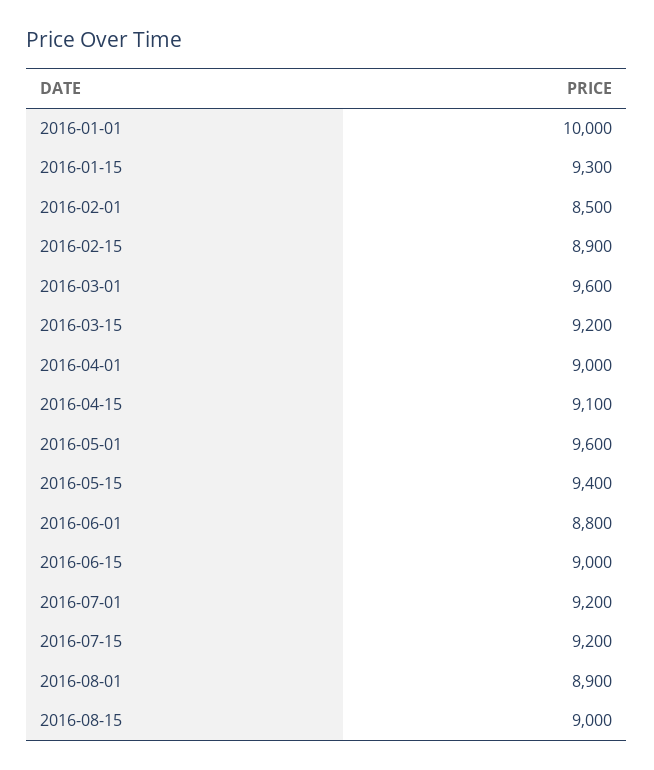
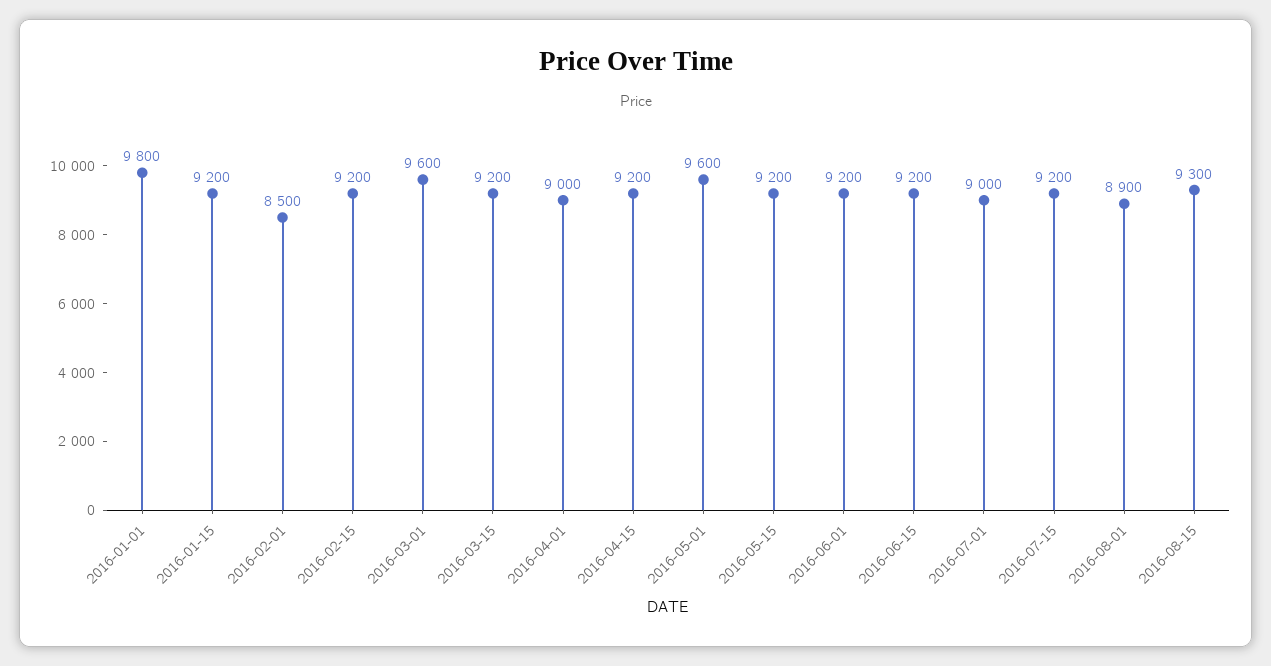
  {
-   "2016-01-01": 10000,
+   "2016-01-01": 9800,
-   "2016-01-15": 9300,
+   "2016-01-15": 9200,
    "2016-02-01": 8500,
-   "2016-02-15": 8900,
+   "2016-02-15": 9200,
    "2016-03-01": 9600,
    "2016-03-15": 9200,
    "2016-04-01": 9000,
-   "2016-04-15": 9100,
+   "2016-04-15": 9200,
    "2016-05-01": 9600,
-   "2016-05-15": 9400,
+   "2016-05-15": 9200,
-   "2016-06-01": 8800,
+   "2016-06-01": 9200,
-   "2016-06-15": 9000,
+   "2016-06-15": 9200,
-   "2016-07-01": 9200,
+   "2016-07-01": 9000,
    "2016-07-15": 9200,
    "2016-08-01": 8900,
-   "2016-08-15": 9000
+   "2016-08-15": 9300
  }

